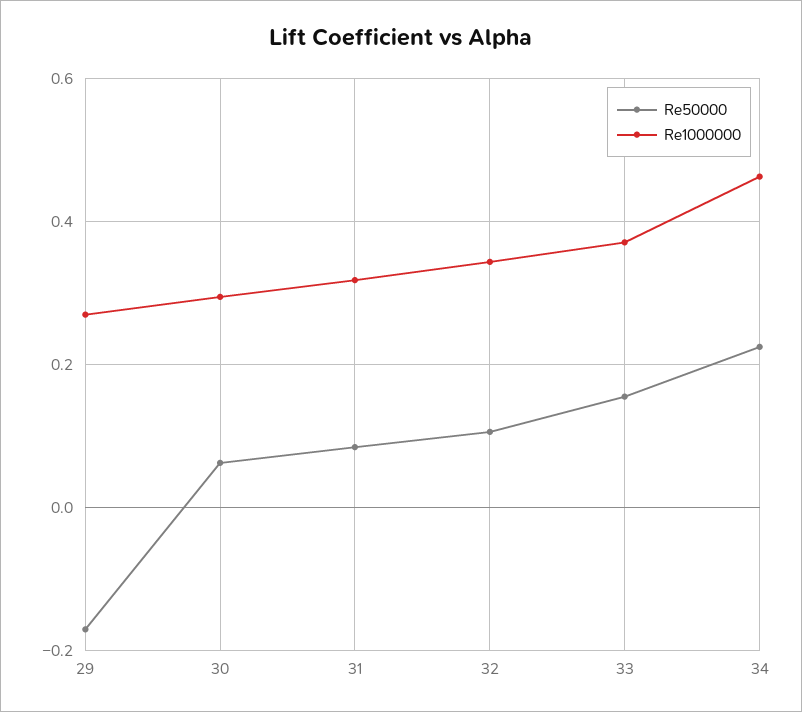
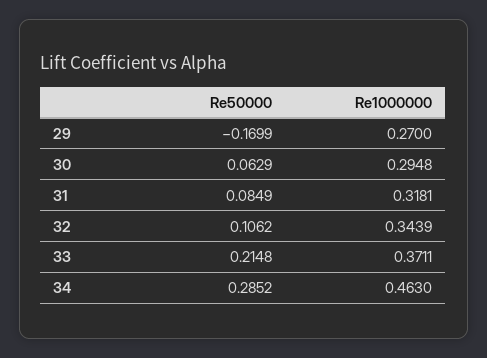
  {
    "Re50000": {
      "29": -0.1699,
      "30": 0.0629,
      "31": 0.0849,
      "32": 0.1062,
-     "33": 0.16,
+     "33": 0.2148,
-     "34": 0.22
+     "34": 0.2852
    },
    "Re1000000": {
      "29": 0.27,
      "30": 0.2948,
      "31": 0.3181,
      "32": 0.3439,
      "33": 0.3711,
      "34": 0.463
    }
  }

